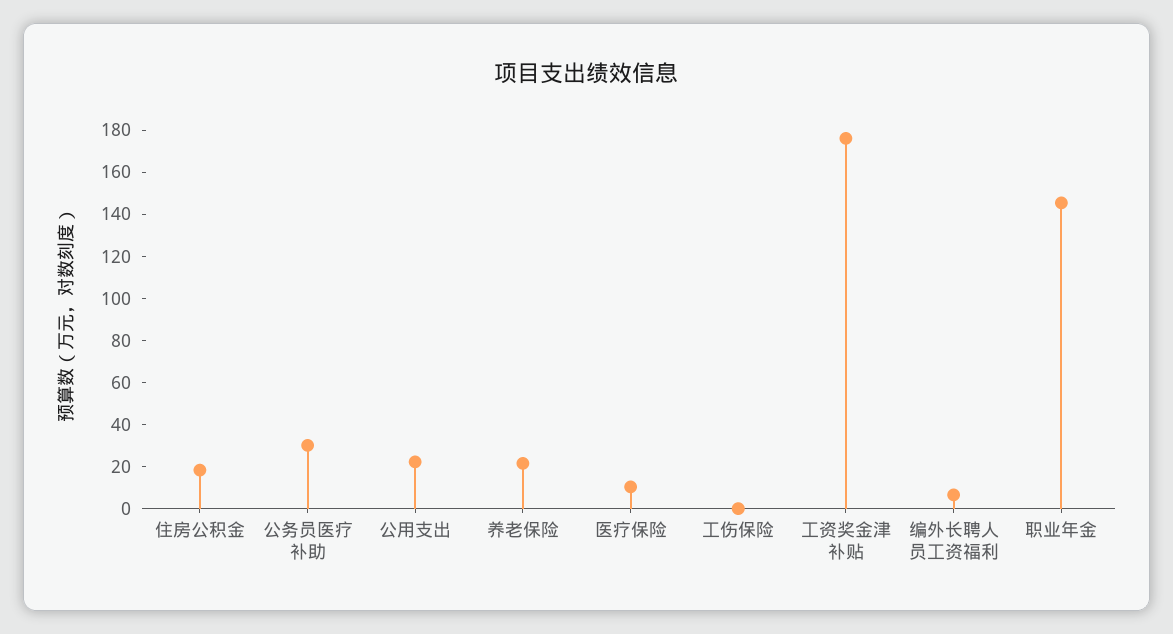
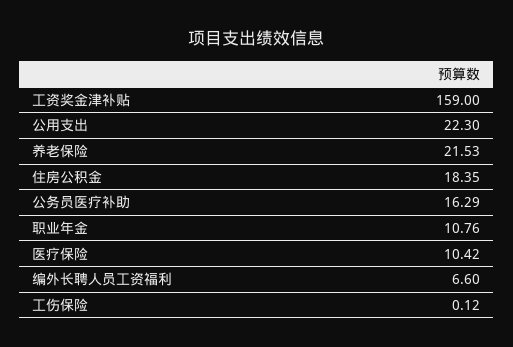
  {
    "住房公积金": 18.35,
-   "公务员医疗补助": 30,
+   "公务员医疗补助": 16.29,
    "公用支出": 22.3,
    "养老保险": 21.53,
    "医疗保险": 10.42,
    "工伤保险": 0.12,
-   "工资奖金津补贴": 175,
+   "工资奖金津补贴": 159,
    "编外长聘人员工资福利": 6.6,
-   "职业年金": 145
+   "职业年金": 10.76
  }

